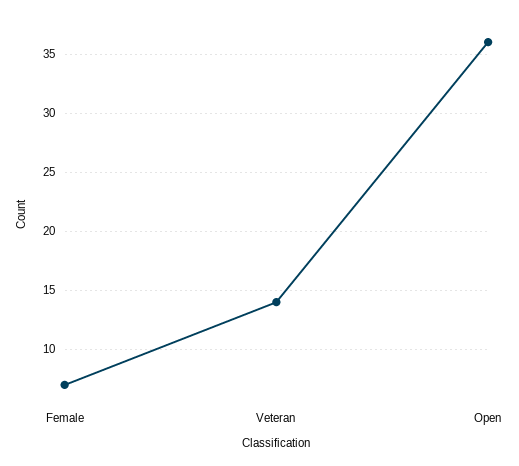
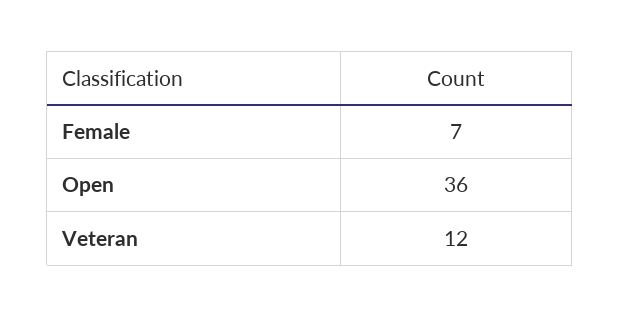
  {
    "Female": 7,
-   "Veteran": 14,
+   "Veteran": 12,
    "Open": 36
  }

